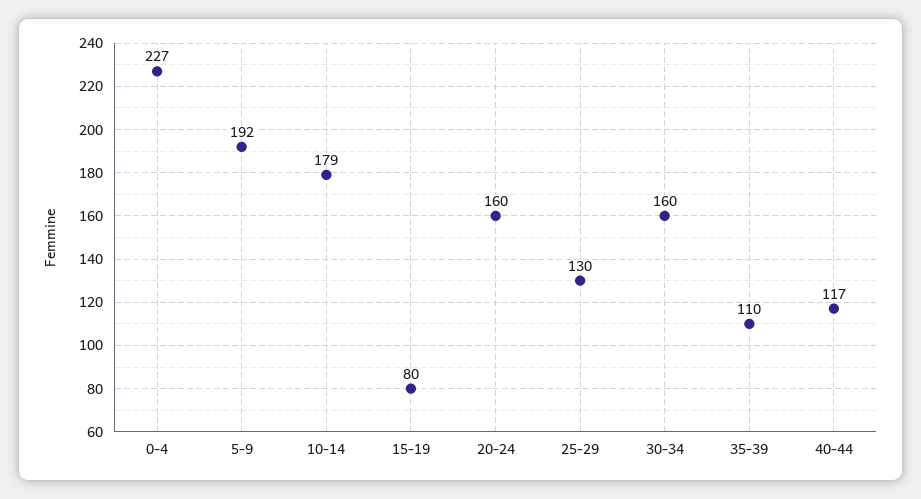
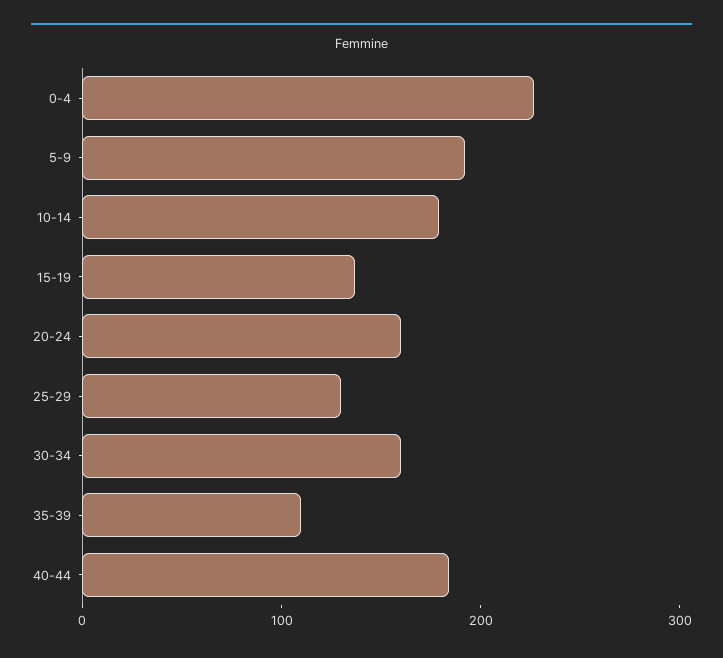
  {
    "0-4": 227,
    "5-9": 192,
    "10-14": 179,
-   "15-19": 80,
+   "15-19": 140,
    "20-24": 160,
    "25-29": 130,
    "30-34": 160,
    "35-39": 110,
-   "40-44": 117
+   "40-44": 180
  }

